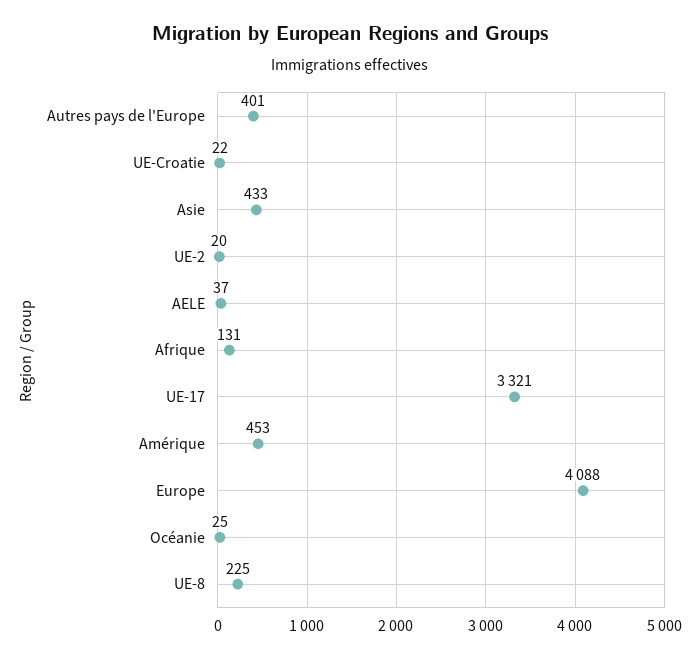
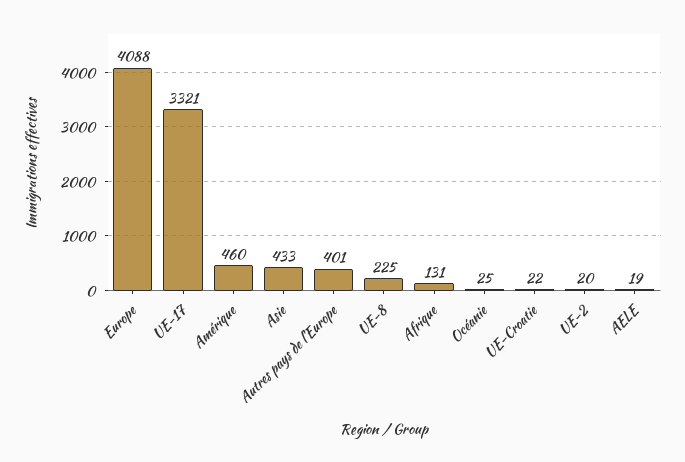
  {
    "Autres pays de l'Europe": 401,
    "UE-Croatie": 22,
    "Asie": 433,
    "UE-2": 20,
-   "AELE": 37,
+   "AELE": 19,
    "Afrique": 131,
    "UE-17": 3321,
-   "Amérique": 453,
+   "Amérique": 460,
    "Europe": 4088,
    "Océanie": 25,
    "UE-8": 225
  }

